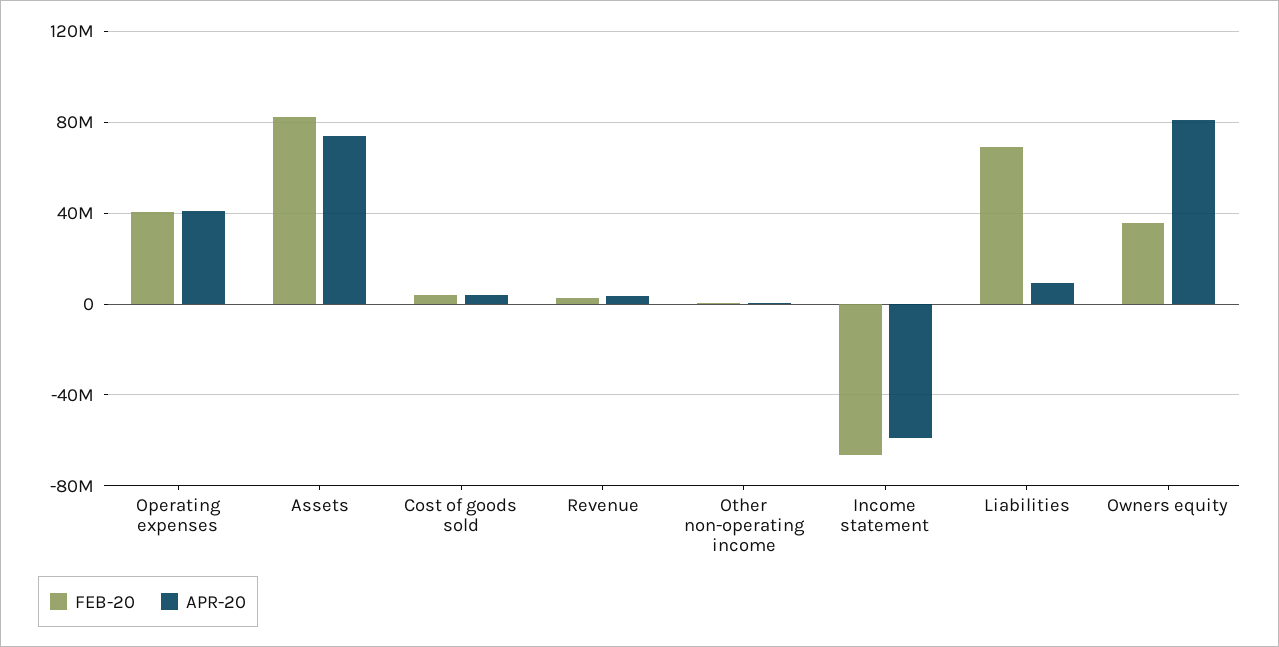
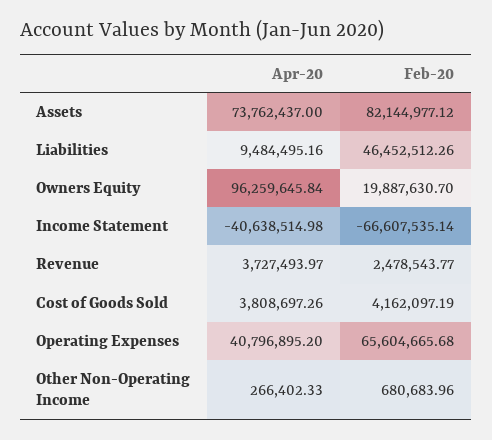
  {
    "FEB-20": {
-     "Operating expenses": 40000000,
+     "Operating expenses": 65604665.68,
      "Assets": 82144977.12,
      "Cost of goods sold": 4162097.19,
      "Revenue": 2478543.77,
      "Other non-operating income": 680683.96,
      "Income statement": -66607535.14,
-     "Liabilities": 70000000,
+     "Liabilities": 46452512.26,
-     "Owners equity": 35000000
+     "Owners equity": 19887630.7
    },
    "APR-20": {
      "Operating expenses": 40796895.2,
      "Assets": 73762437,
      "Cost of goods sold": 3808697.26,
      "Revenue": 3727493.97,
      "Other non-operating income": 266402.33,
-     "Income statement": -60000000,
+     "Income statement": -40638514.98,
      "Liabilities": 9484495.16,
-     "Owners equity": 80000000
+     "Owners equity": 96259645.84
    }
  }

